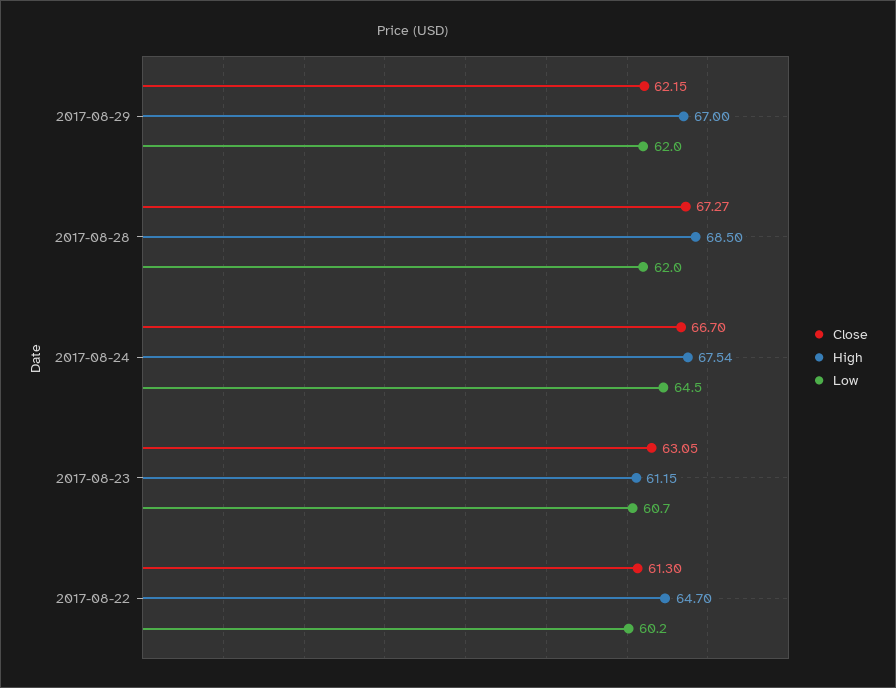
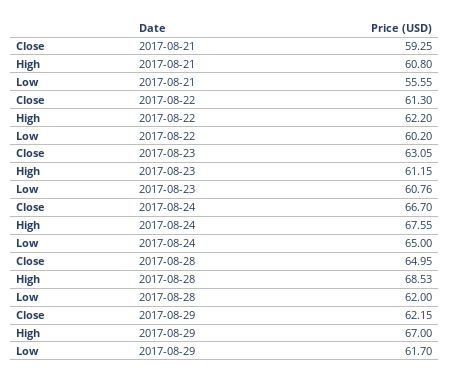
  {
    "Close": {
      "2017-08-29": 62.15,
-     "2017-08-28": 67.27,
+     "2017-08-28": 64.95,
      "2017-08-24": 66.7,
      "2017-08-23": 63.05,
-     "2017-08-22": 61.3
+     "2017-08-22": 61.3,
+     "2017-08-21": 59.25
    },
    "High": {
      "2017-08-29": 67,
-     "2017-08-28": 68.5,
+     "2017-08-28": 68.53,
-     "2017-08-24": 67.54,
+     "2017-08-24": 67.55,
      "2017-08-23": 61.15,
-     "2017-08-22": 64.7
+     "2017-08-22": 62.2,
+     "2017-08-21": 60.8
    },
    "Low": {
-     "2017-08-29": 62,
+     "2017-08-29": 61.7,
      "2017-08-28": 62,
-     "2017-08-24": 64.5,
+     "2017-08-24": 65,
-     "2017-08-23": 60.7,
+     "2017-08-23": 60.76,
-     "2017-08-22": 60.2
+     "2017-08-22": 60.2,
+     "2017-08-21": 55.55
    }
  }

